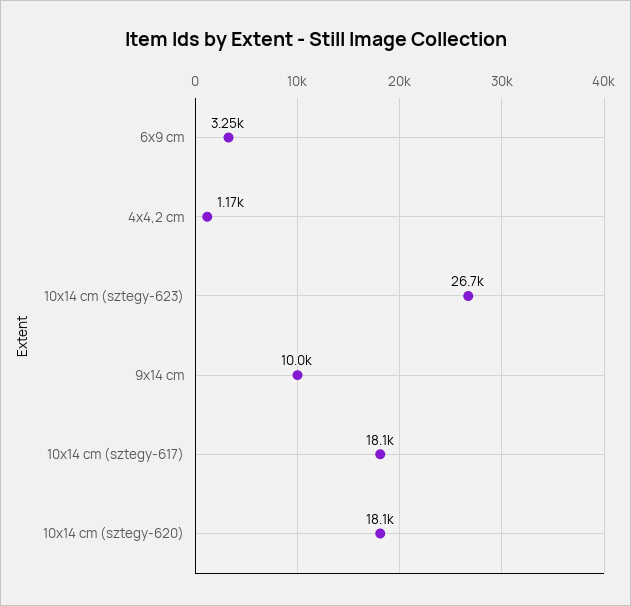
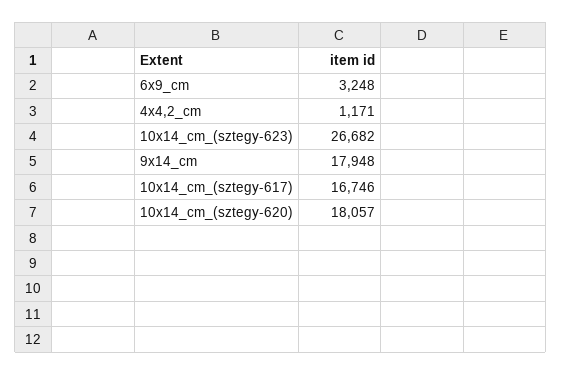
  {
    "6x9 cm": 3248,
    "4x4,2 cm": 1171,
    "10x14 cm (sztegy-623)": 26682,
-   "9x14 cm": 10000,
+   "9x14 cm": 17948,
-   "10x14 cm (sztegy-617)": 18100,
+   "10x14 cm (sztegy-617)": 16746,
    "10x14 cm (sztegy-620)": 18057
  }

